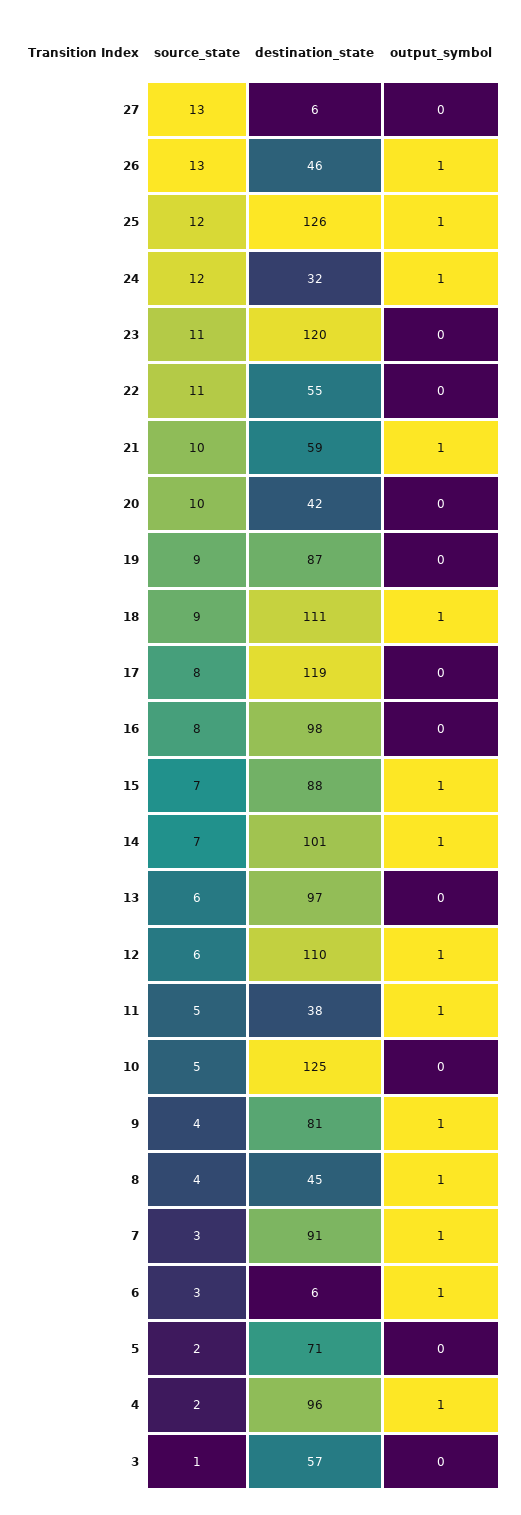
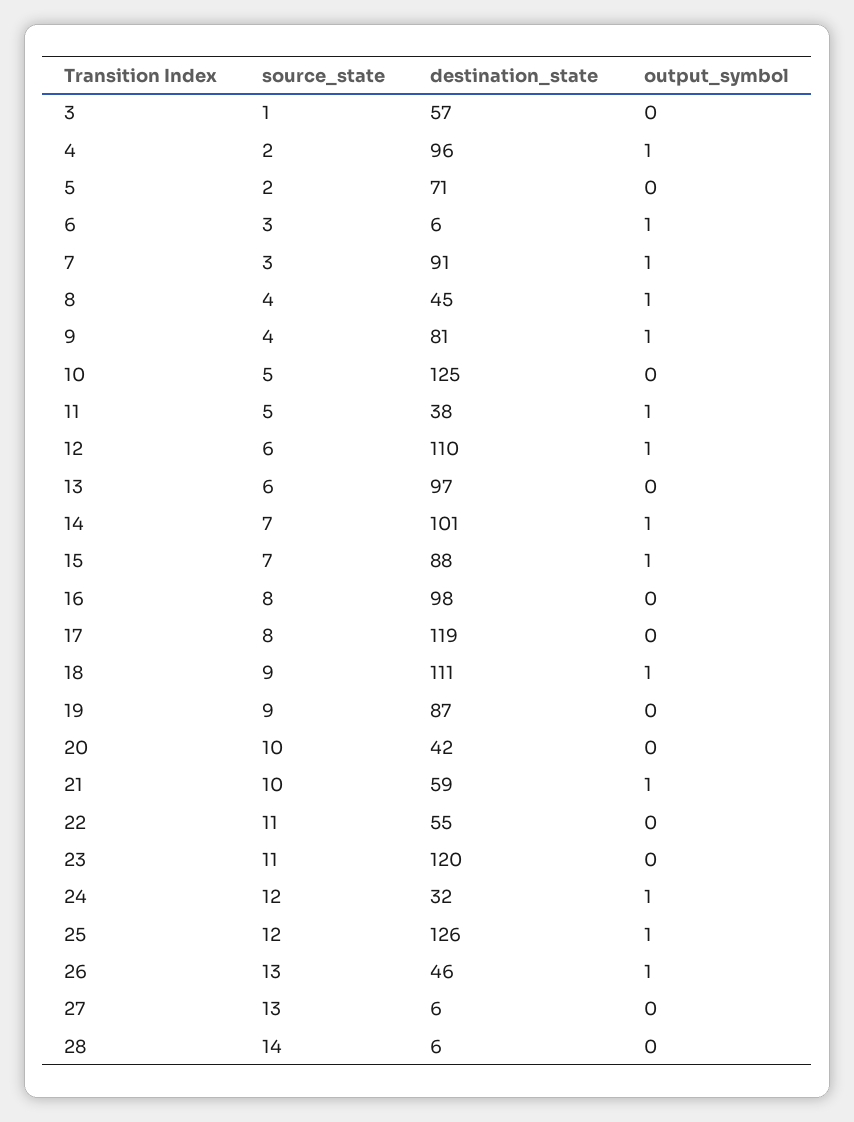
  {
    "source_state": {
      "27": 13,
      "26": 13,
      "25": 12,
      "24": 12,
      "23": 11,
      "22": 11,
      "21": 10,
      "20": 10,
      "19": 9,
      "18": 9,
      "17": 8,
      "16": 8,
      "15": 7,
      "14": 7,
      "13": 6,
      "12": 6,
      "11": 5,
      "10": 5,
      "9": 4,
      "8": 4,
      "7": 3,
      "6": 3,
      "5": 2,
      "4": 2,
-     "3": 1
+     "3": 1,
+     "28": 14
    },
    "destination_state": {
      "27": 6,
      "26": 46,
      "25": 126,
      "24": 32,
      "23": 120,
      "22": 55,
      "21": 59,
      "20": 42,
      "19": 87,
      "18": 111,
      "17": 119,
      "16": 98,
      "15": 88,
      "14": 101,
      "13": 97,
      "12": 110,
      "11": 38,
      "10": 125,
      "9": 81,
      "8": 45,
      "7": 91,
      "6": 6,
      "5": 71,
      "4": 96,
-     "3": 57
+     "3": 57,
+     "28": 6
    },
    "output_symbol": {
      "27": 0,
      "26": 1,
      "25": 1,
      "24": 1,
      "23": 0,
      "22": 0,
      "21": 1,
      "20": 0,
      "19": 0,
      "18": 1,
      "17": 0,
      "16": 0,
      "15": 1,
      "14": 1,
      "13": 0,
      "12": 1,
      "11": 1,
      "10": 0,
      "9": 1,
      "8": 1,
      "7": 1,
      "6": 1,
      "5": 0,
      "4": 1,
-     "3": 0
+     "3": 0,
+     "28": 0
    }
  }

